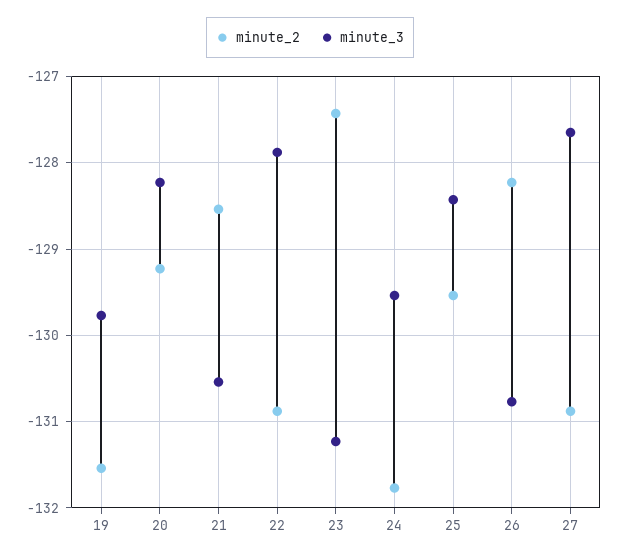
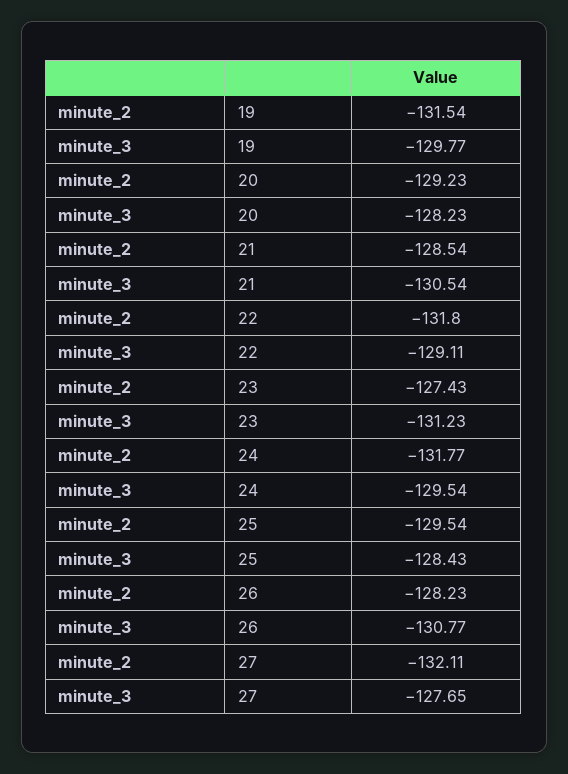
  {
    "minute_2": {
      "19": -131.54,
      "20": -129.23,
      "21": -128.54,
-     "22": -130.9,
+     "22": -131.8,
      "23": -127.43,
      "24": -131.77,
      "25": -129.54,
      "26": -128.23,
-     "27": -130.9
+     "27": -132.11
    },
    "minute_3": {
      "19": -129.77,
      "20": -128.23,
      "21": -130.54,
-     "22": -127.9,
+     "22": -129.11,
      "23": -131.23,
      "24": -129.54,
      "25": -128.43,
      "26": -130.77,
      "27": -127.65
    }
  }

